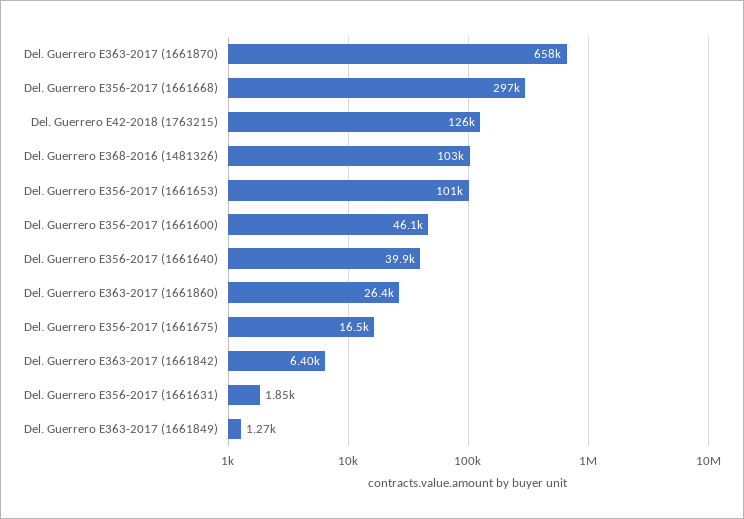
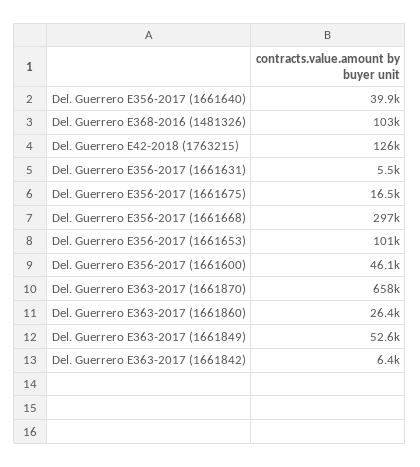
  {
    "Del. Guerrero E363-2017 (1661870)": 658000,
    "Del. Guerrero E356-2017 (1661668)": 297000,
    "Del. Guerrero E42-2018 (1763215)": 126000,
    "Del. Guerrero E368-2016 (1481326)": 103000,
    "Del. Guerrero E356-2017 (1661653)": 101000,
    "Del. Guerrero E356-2017 (1661600)": 46100,
    "Del. Guerrero E356-2017 (1661640)": 39900,
    "Del. Guerrero E363-2017 (1661860)": 26400,
    "Del. Guerrero E356-2017 (1661675)": 16500,
    "Del. Guerrero E363-2017 (1661842)": 6400,
-   "Del. Guerrero E356-2017 (1661631)": 1850,
+   "Del. Guerrero E356-2017 (1661631)": 5500,
-   "Del. Guerrero E363-2017 (1661849)": 1270
+   "Del. Guerrero E363-2017 (1661849)": 52600
  }

